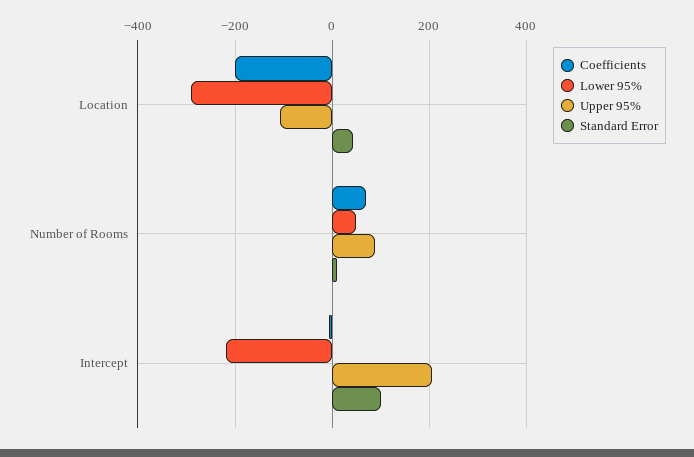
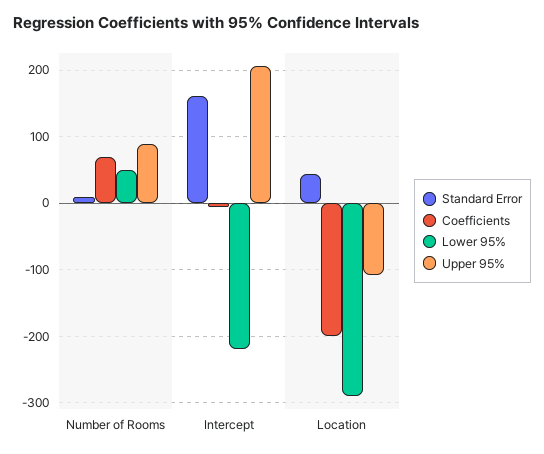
  {
    "Coefficients": {
      "Location": -200,
      "Number of Rooms": 70,
      "Intercept": -10
    },
    "Lower 95%": {
      "Location": -290,
      "Number of Rooms": 50,
      "Intercept": -220
    },
    "Upper 95%": {
      "Location": -110,
      "Number of Rooms": 90,
      "Intercept": 210
    },
    "Standard Error": {
      "Location": 40,
      "Number of Rooms": 10,
-     "Intercept": 100
+     "Intercept": 160
    }
  }

